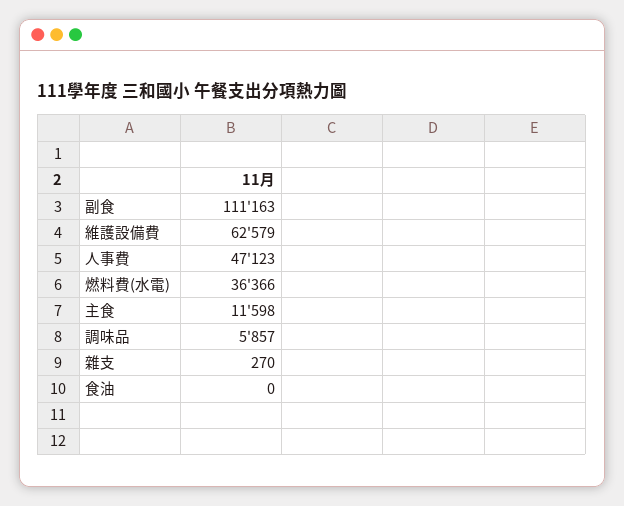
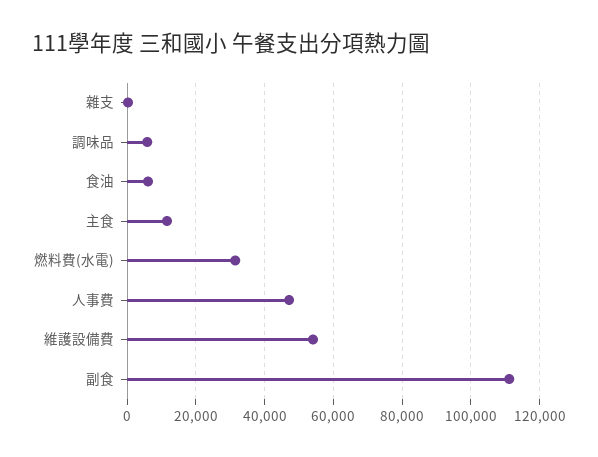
  {
    "副食": 111163,
-   "維護設備費": 62579,
+   "維護設備費": 54000,
    "人事費": 47123,
-   "燃料費(水電)": 36366,
+   "燃料費(水電)": 32000,
    "主食": 11598,
    "調味品": 5857,
    "雜支": 270,
-   "食油": 0
+   "食油": 6000
  }

